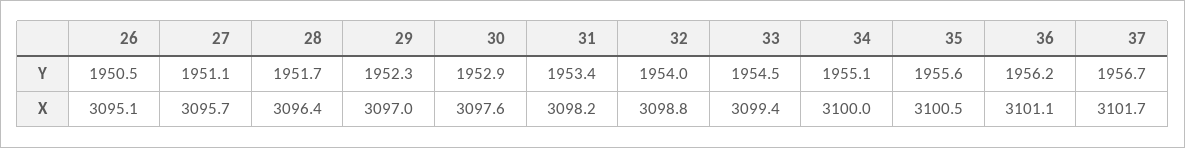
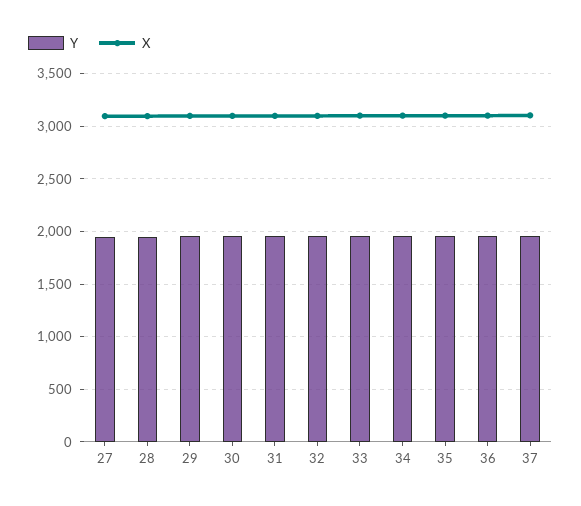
  {
    "Y": {
-     "26": 1950.5,
      "27": 1951.1,
      "28": 1951.7,
      "29": 1952.3,
      "30": 1952.9,
      "31": 1953.4,
      "32": 1954,
      "33": 1954.5,
      "34": 1955.1,
      "35": 1955.6,
      "36": 1956.2,
      "37": 1956.7
    },
    "X": {
-     "26": 3095.1,
      "27": 3095.7,
      "28": 3096.4,
      "29": 3097,
      "30": 3097.6,
      "31": 3098.2,
      "32": 3098.8,
      "33": 3099.4,
      "34": 3100,
      "35": 3100.5,
      "36": 3101.1,
      "37": 3101.7
    }
  }

